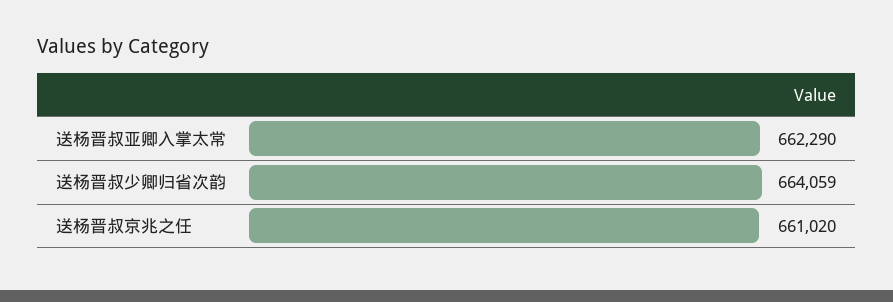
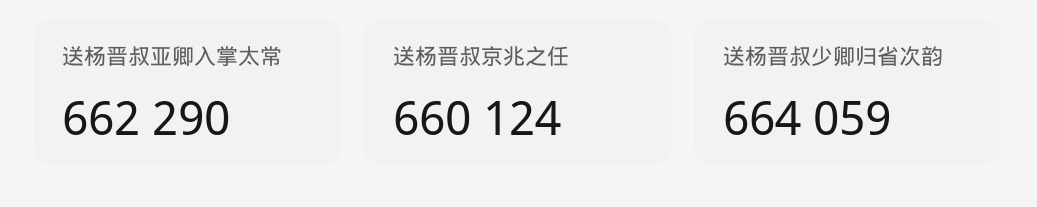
  {
    "送杨晋叔亚卿入掌太常": 662290,
    "送杨晋叔少卿归省次韵": 664059,
-   "送杨晋叔京兆之任": 661020
+   "送杨晋叔京兆之任": 660124
  }

